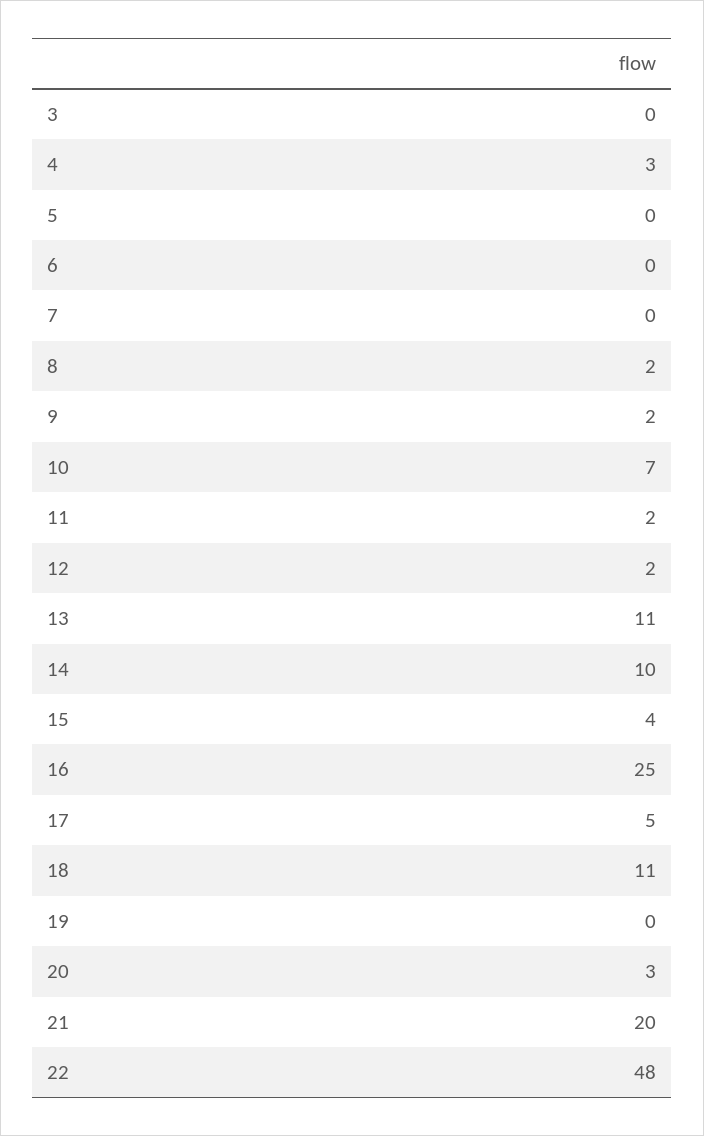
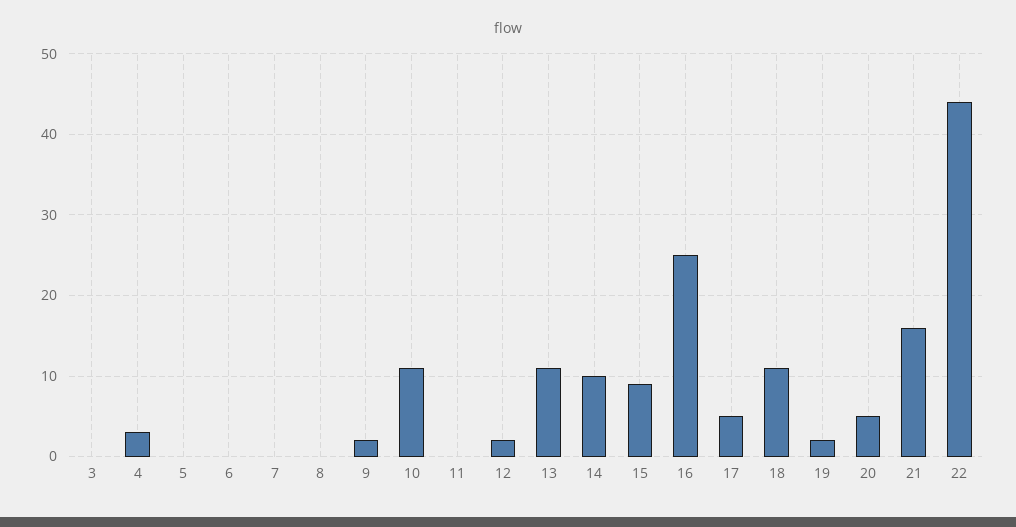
  {
    "3": 0,
    "4": 3,
    "5": 0,
    "6": 0,
    "7": 0,
-   "8": 2,
+   "8": 0,
    "9": 2,
-   "10": 7,
+   "10": 11,
-   "11": 2,
+   "11": 0,
    "12": 2,
    "13": 11,
    "14": 10,
-   "15": 4,
+   "15": 9,
    "16": 25,
    "17": 5,
    "18": 11,
-   "19": 0,
+   "19": 2,
-   "20": 3,
+   "20": 5,
-   "21": 20,
+   "21": 16,
-   "22": 48
+   "22": 44
  }

